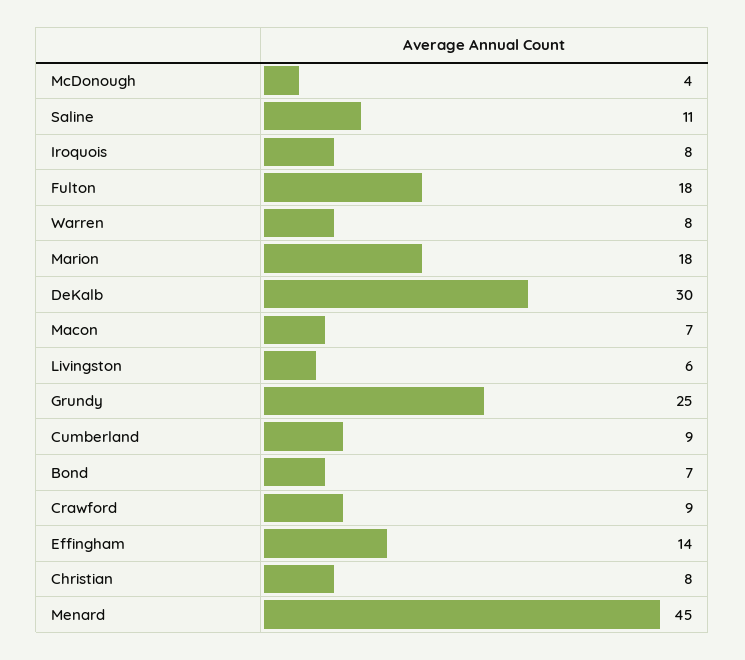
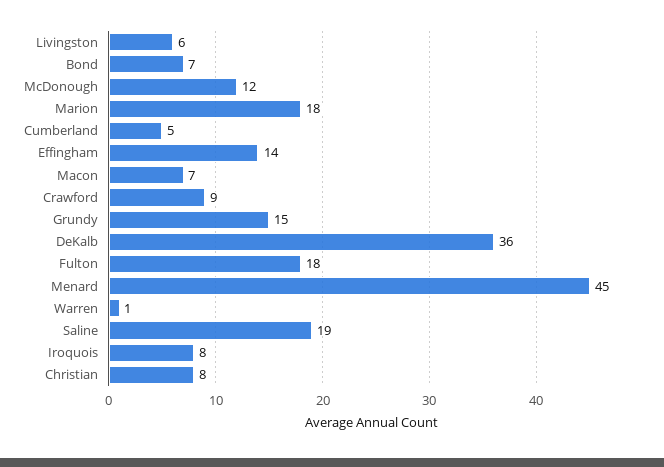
  {
-   "McDonough": 4,
+   "McDonough": 12,
-   "Saline": 11,
+   "Saline": 19,
    "Iroquois": 8,
    "Fulton": 18,
-   "Warren": 8,
+   "Warren": 1,
    "Marion": 18,
-   "DeKalb": 30,
+   "DeKalb": 36,
    "Macon": 7,
    "Livingston": 6,
-   "Grundy": 25,
+   "Grundy": 15,
-   "Cumberland": 9,
+   "Cumberland": 5,
    "Bond": 7,
    "Crawford": 9,
    "Effingham": 14,
    "Christian": 8,
    "Menard": 45
  }

